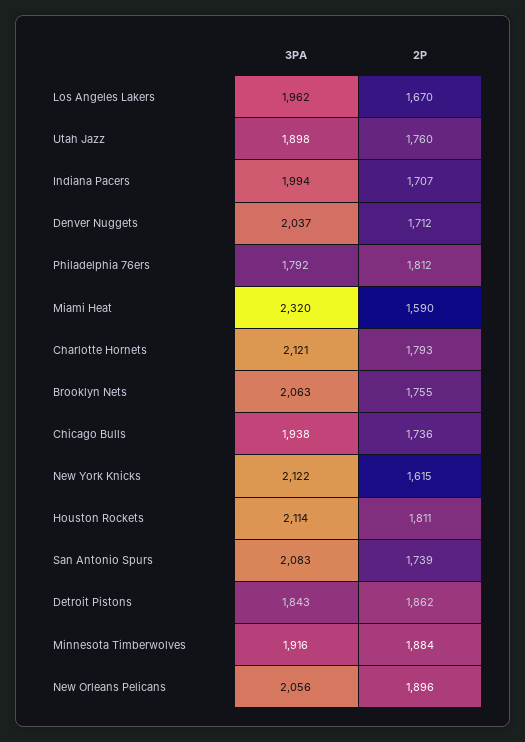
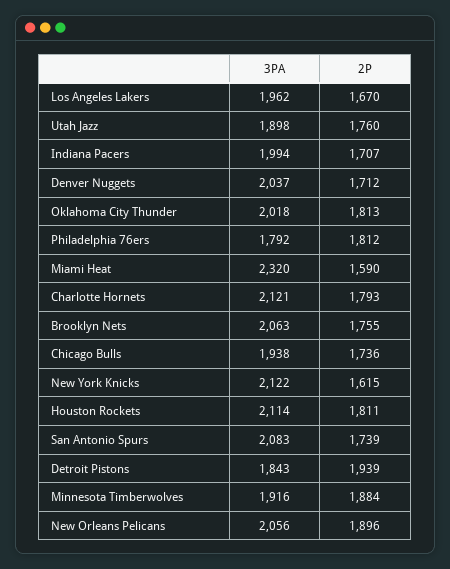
  {
    "3PA": {
      "Los Angeles Lakers": 1962,
      "Utah Jazz": 1898,
      "Indiana Pacers": 1994,
      "Denver Nuggets": 2037,
      "Philadelphia 76ers": 1792,
      "Miami Heat": 2320,
      "Charlotte Hornets": 2121,
      "Brooklyn Nets": 2063,
      "Chicago Bulls": 1938,
      "New York Knicks": 2122,
      "Houston Rockets": 2114,
      "San Antonio Spurs": 2083,
      "Detroit Pistons": 1843,
      "Minnesota Timberwolves": 1916,
-     "New Orleans Pelicans": 2056
+     "New Orleans Pelicans": 2056,
+     "Oklahoma City Thunder": 2018
    },
    "2P": {
      "Los Angeles Lakers": 1670,
      "Utah Jazz": 1760,
      "Indiana Pacers": 1707,
      "Denver Nuggets": 1712,
      "Philadelphia 76ers": 1812,
      "Miami Heat": 1590,
      "Charlotte Hornets": 1793,
      "Brooklyn Nets": 1755,
      "Chicago Bulls": 1736,
      "New York Knicks": 1615,
      "Houston Rockets": 1811,
      "San Antonio Spurs": 1739,
-     "Detroit Pistons": 1862,
+     "Detroit Pistons": 1939,
      "Minnesota Timberwolves": 1884,
-     "New Orleans Pelicans": 1896
+     "New Orleans Pelicans": 1896,
+     "Oklahoma City Thunder": 1813
    }
  }

